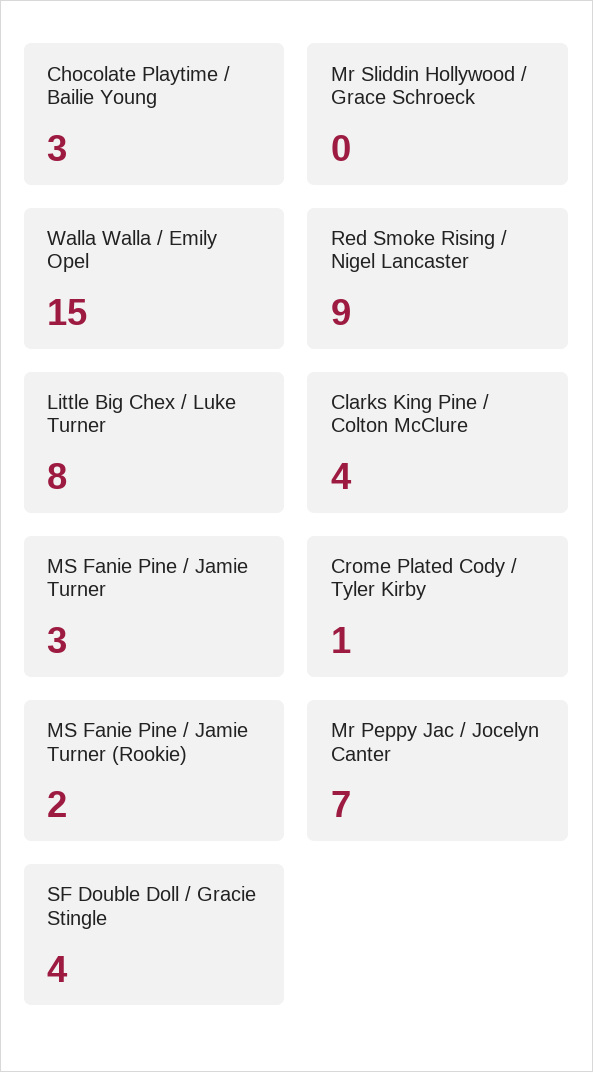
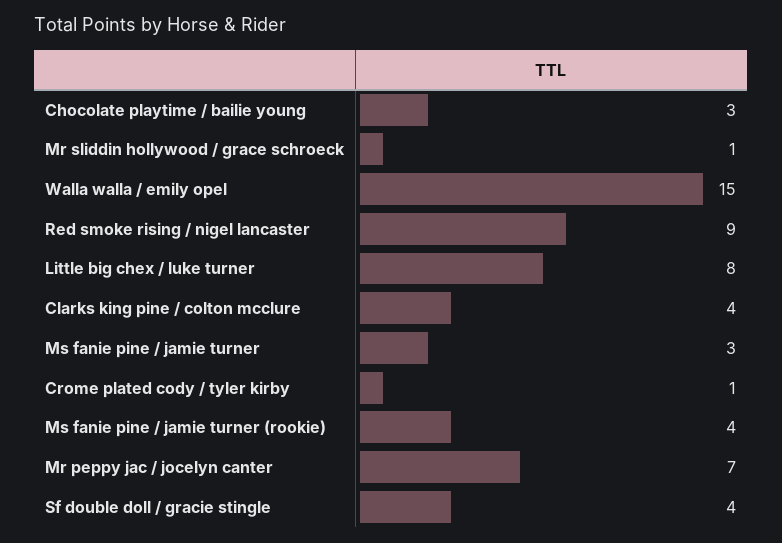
  {
    "Chocolate Playtime / Bailie Young": 3,
-   "Mr Sliddin Hollywood / Grace Schroeck": 0,
+   "Mr Sliddin Hollywood / Grace Schroeck": 1,
    "Walla Walla / Emily Opel": 15,
    "Red Smoke Rising / Nigel Lancaster": 9,
    "Little Big Chex / Luke Turner": 8,
    "Clarks King Pine / Colton McClure": 4,
    "MS Fanie Pine / Jamie Turner": 3,
    "Crome Plated Cody / Tyler Kirby": 1,
-   "MS Fanie Pine / Jamie Turner (Rookie)": 2,
+   "MS Fanie Pine / Jamie Turner (Rookie)": 4,
    "Mr Peppy Jac / Jocelyn Canter": 7,
    "SF Double Doll / Gracie Stingle": 4
  }

